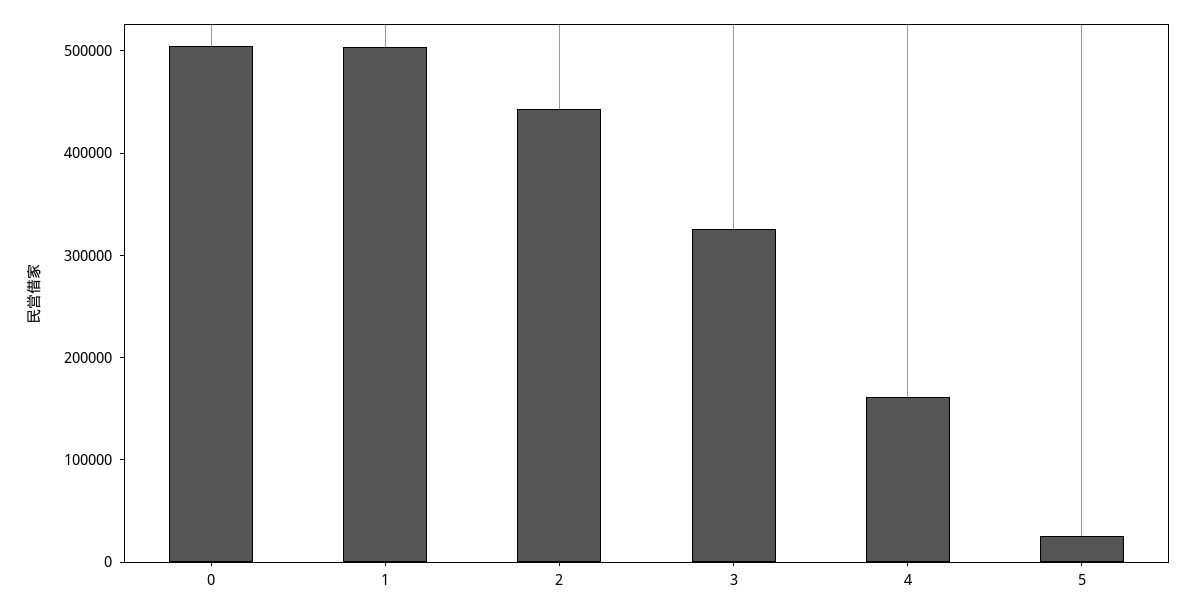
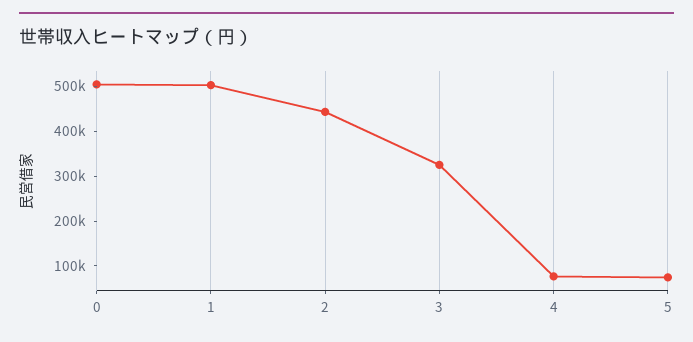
  {
    "0": 500000,
    "1": 500000,
    "2": 440000,
    "3": 320000,
-   "4": 160000,
+   "4": 80000,
-   "5": 20000
+   "5": 80000
  }

